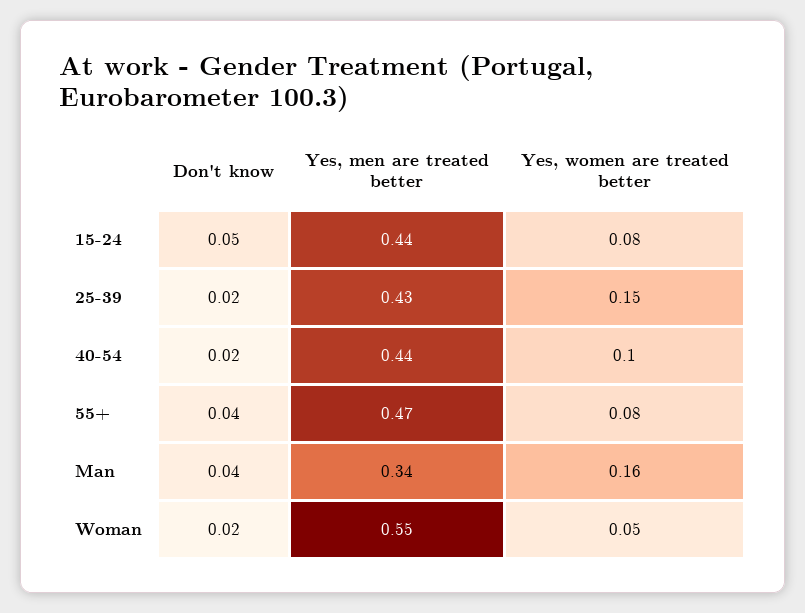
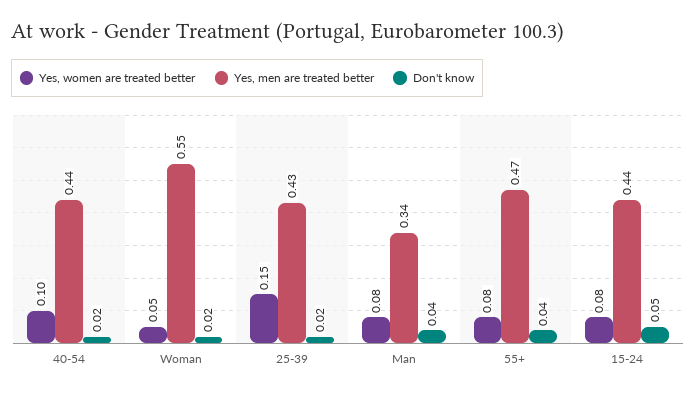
  {
    "Don't know": {
      "15-24": 0.05,
      "25-39": 0.02,
      "40-54": 0.02,
      "55+": 0.04,
      "Man": 0.04,
      "Woman": 0.02
    },
    "Yes, men are treated better": {
      "15-24": 0.44,
      "25-39": 0.43,
      "40-54": 0.44,
      "55+": 0.47,
      "Man": 0.34,
      "Woman": 0.55
    },
    "Yes, women are treated better": {
      "15-24": 0.08,
      "25-39": 0.15,
      "40-54": 0.1,
      "55+": 0.08,
-     "Man": 0.16,
+     "Man": 0.08,
      "Woman": 0.05
    }
  }

